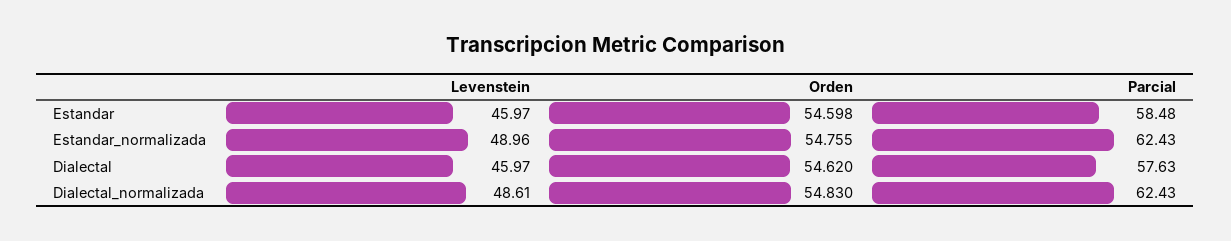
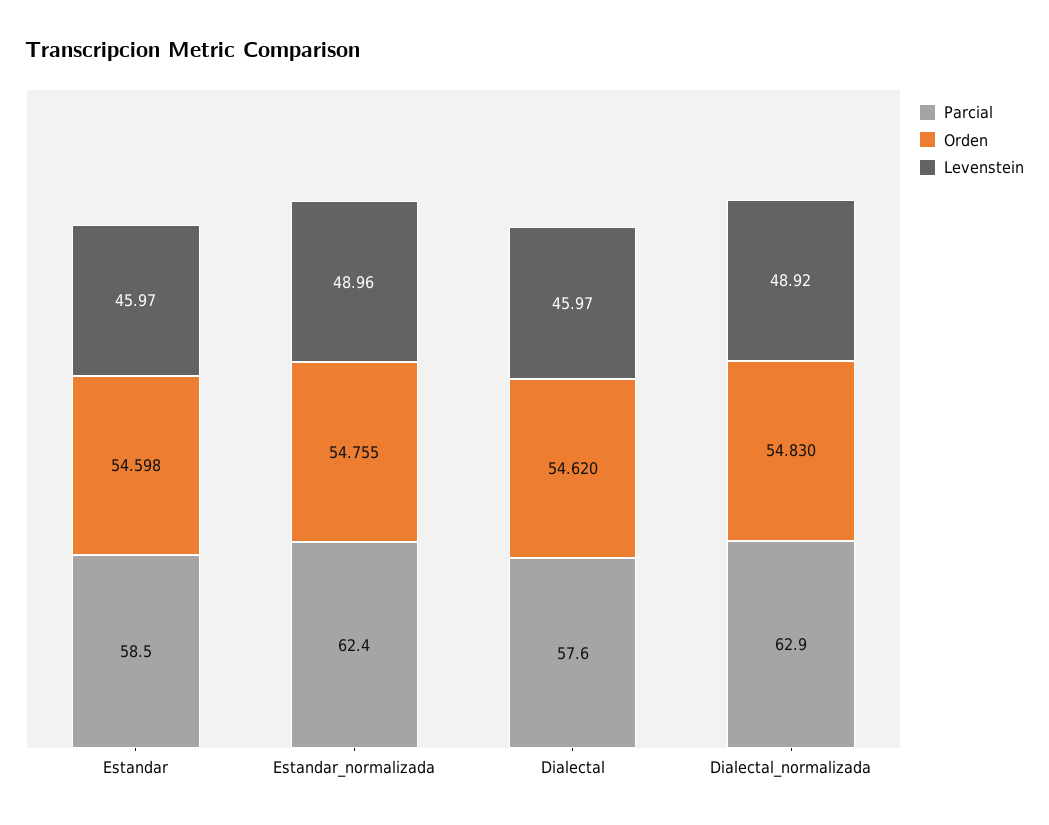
  {
    "Levenstein": {
      "Estandar": 45.97,
      "Estandar_normalizada": 48.96,
      "Dialectal": 45.97,
-     "Dialectal_normalizada": 48.61
+     "Dialectal_normalizada": 48.92
    },
    "Orden": {
      "Estandar": 54.598,
      "Estandar_normalizada": 54.755,
      "Dialectal": 54.62,
      "Dialectal_normalizada": 54.83
    },
    "Parcial": {
      "Estandar": 58.48,
      "Estandar_normalizada": 62.43,
      "Dialectal": 57.63,
-     "Dialectal_normalizada": 62.43
+     "Dialectal_normalizada": 62.9
    }
  }

